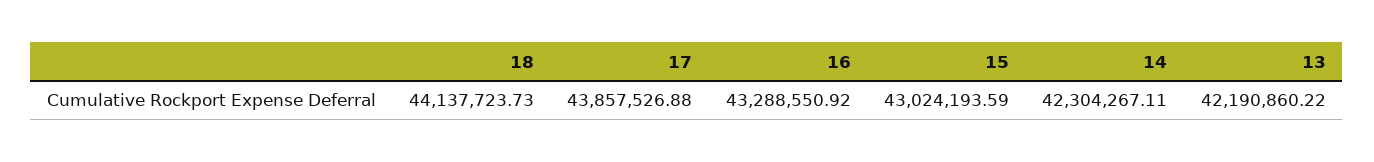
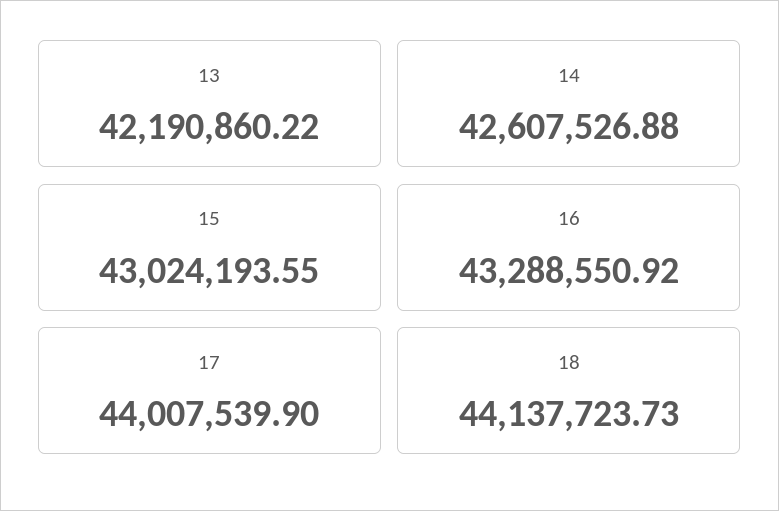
  {
    "18": 44137723.73,
-   "17": 43857526.88,
+   "17": 44007539.9,
    "16": 43288550.92,
-   "15": 43024193.59,
+   "15": 43024193.55,
-   "14": 42304267.11,
+   "14": 42607526.88,
    "13": 42190860.22
  }

